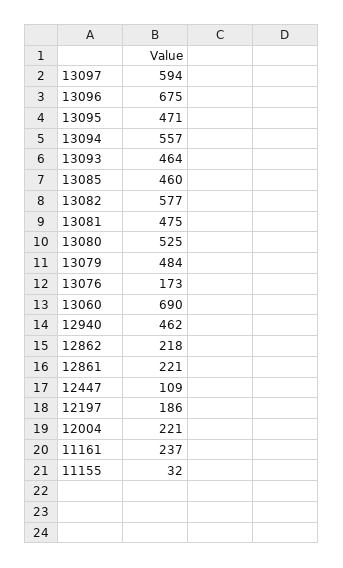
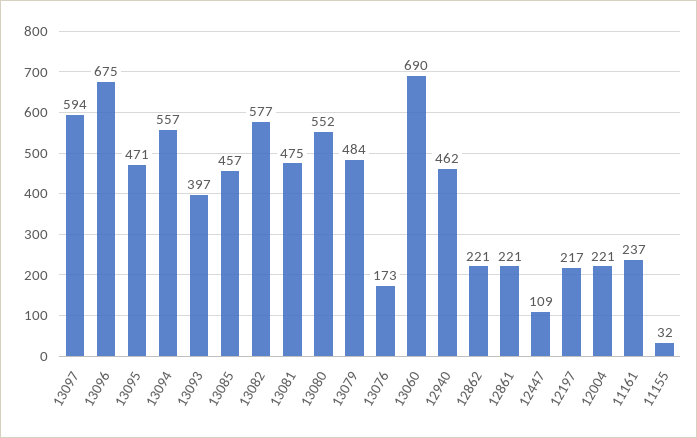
  {
    "13097": 594,
    "13096": 675,
    "13095": 471,
    "13094": 557,
-   "13093": 464,
+   "13093": 397,
-   "13085": 460,
+   "13085": 457,
    "13082": 577,
    "13081": 475,
-   "13080": 525,
+   "13080": 552,
    "13079": 484,
    "13076": 173,
    "13060": 690,
    "12940": 462,
-   "12862": 218,
+   "12862": 221,
    "12861": 221,
    "12447": 109,
-   "12197": 186,
+   "12197": 217,
    "12004": 221,
    "11161": 237,
    "11155": 32
  }

